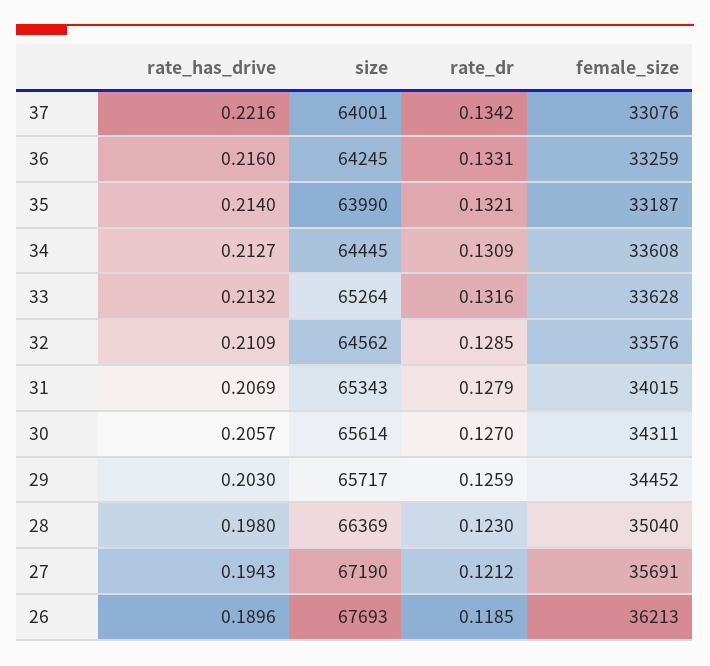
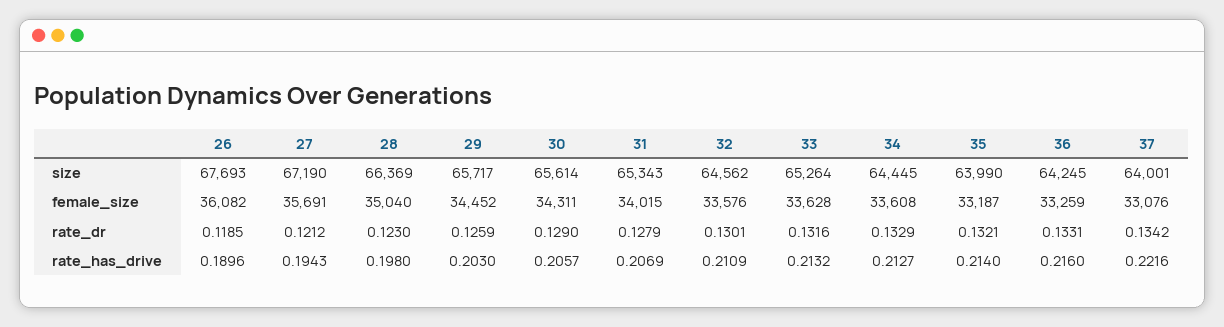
  {
    "rate_has_drive": {
      "37": 0.2216,
      "36": 0.216,
      "35": 0.214,
      "34": 0.2127,
      "33": 0.2132,
      "32": 0.2109,
      "31": 0.2069,
      "30": 0.2057,
      "29": 0.203,
      "28": 0.198,
      "27": 0.1943,
      "26": 0.1896
    },
    "size": {
      "37": 64001,
      "36": 64245,
      "35": 63990,
      "34": 64445,
      "33": 65264,
      "32": 64562,
      "31": 65343,
      "30": 65614,
      "29": 65717,
      "28": 66369,
      "27": 67190,
      "26": 67693
    },
    "rate_dr": {
      "37": 0.1342,
      "36": 0.1331,
      "35": 0.1321,
-     "34": 0.1309,
+     "34": 0.1329,
      "33": 0.1316,
-     "32": 0.1285,
+     "32": 0.1301,
      "31": 0.1279,
-     "30": 0.127,
+     "30": 0.129,
      "29": 0.1259,
      "28": 0.123,
      "27": 0.1212,
      "26": 0.1185
    },
    "female_size": {
      "37": 33076,
      "36": 33259,
      "35": 33187,
      "34": 33608,
      "33": 33628,
      "32": 33576,
      "31": 34015,
      "30": 34311,
      "29": 34452,
      "28": 35040,
      "27": 35691,
-     "26": 36213
+     "26": 36082
    }
  }

